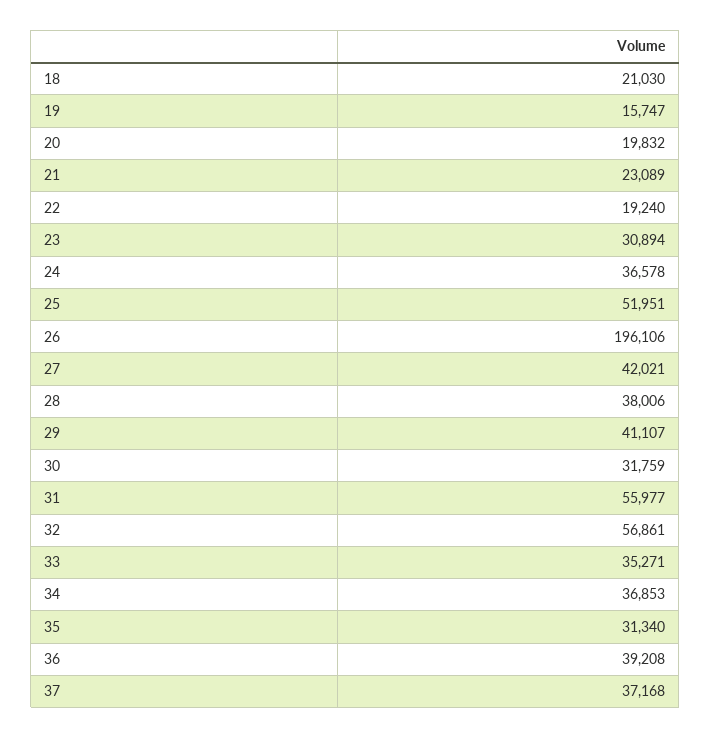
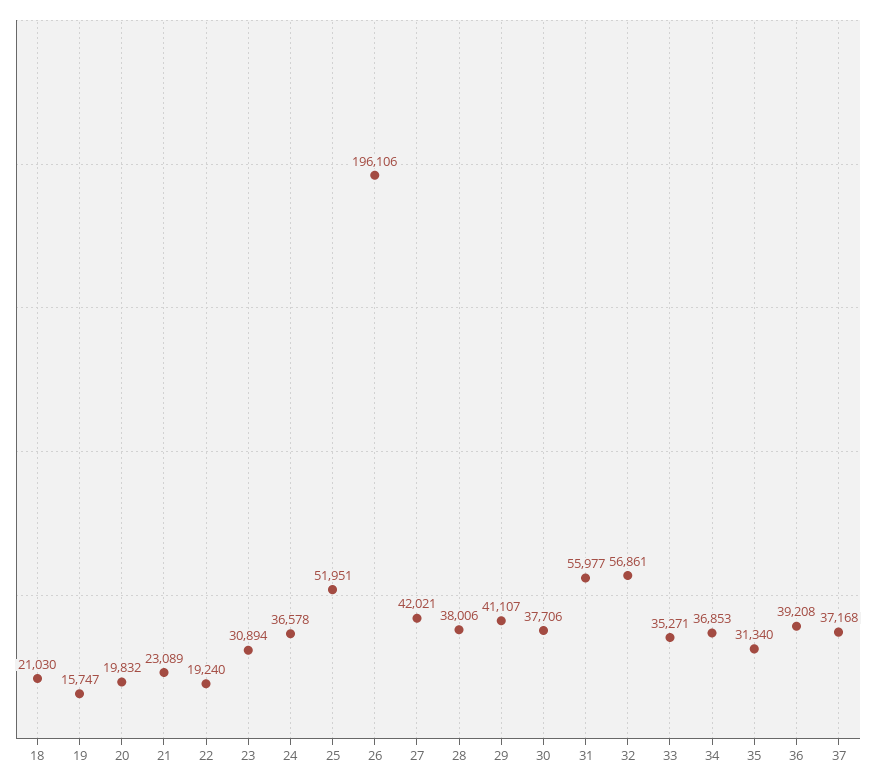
  {
    "18": 21030,
    "19": 15747,
    "20": 19832,
    "21": 23089,
    "22": 19240,
    "23": 30894,
    "24": 36578,
    "25": 51951,
    "26": 196106,
    "27": 42021,
    "28": 38006,
    "29": 41107,
-   "30": 31759,
+   "30": 37706,
    "31": 55977,
    "32": 56861,
    "33": 35271,
    "34": 36853,
    "35": 31340,
    "36": 39208,
    "37": 37168
  }

